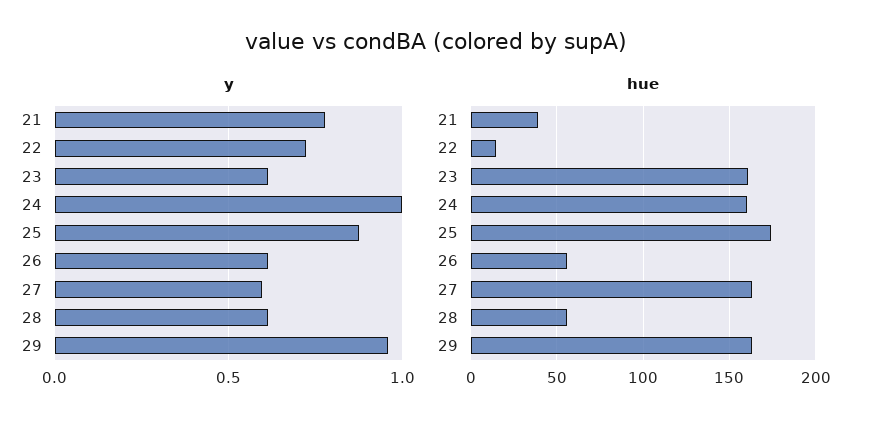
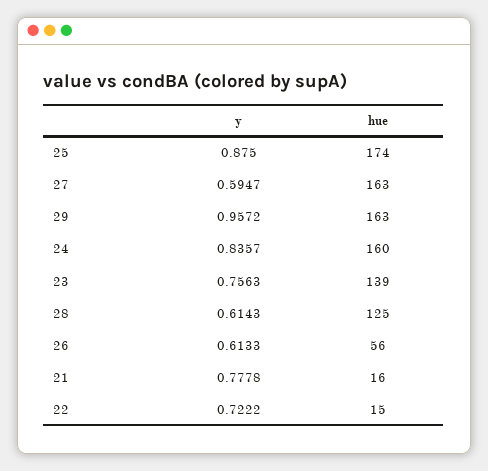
  {
    "y": {
      "21": 0.7778,
      "22": 0.7222,
-     "23": 0.6,
+     "23": 0.7563,
-     "24": 1,
+     "24": 0.8357,
      "25": 0.875,
      "26": 0.6133,
      "27": 0.5947,
      "28": 0.6143,
      "29": 0.9572
    },
    "hue": {
-     "21": 40,
+     "21": 16,
      "22": 15,
-     "23": 160,
+     "23": 139,
      "24": 160,
      "25": 174,
      "26": 56,
      "27": 163,
-     "28": 55,
+     "28": 125,
      "29": 163
    }
  }

